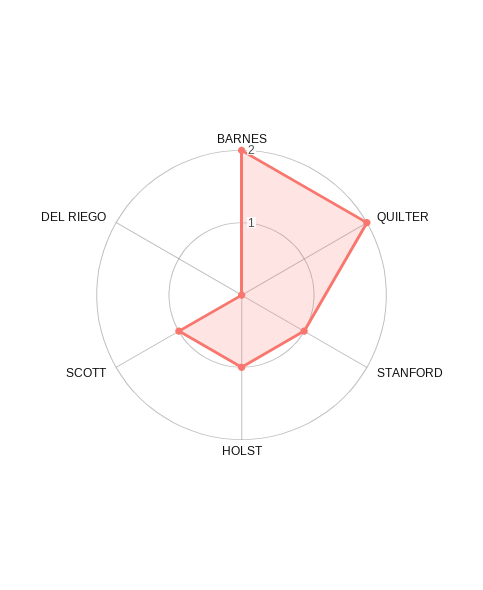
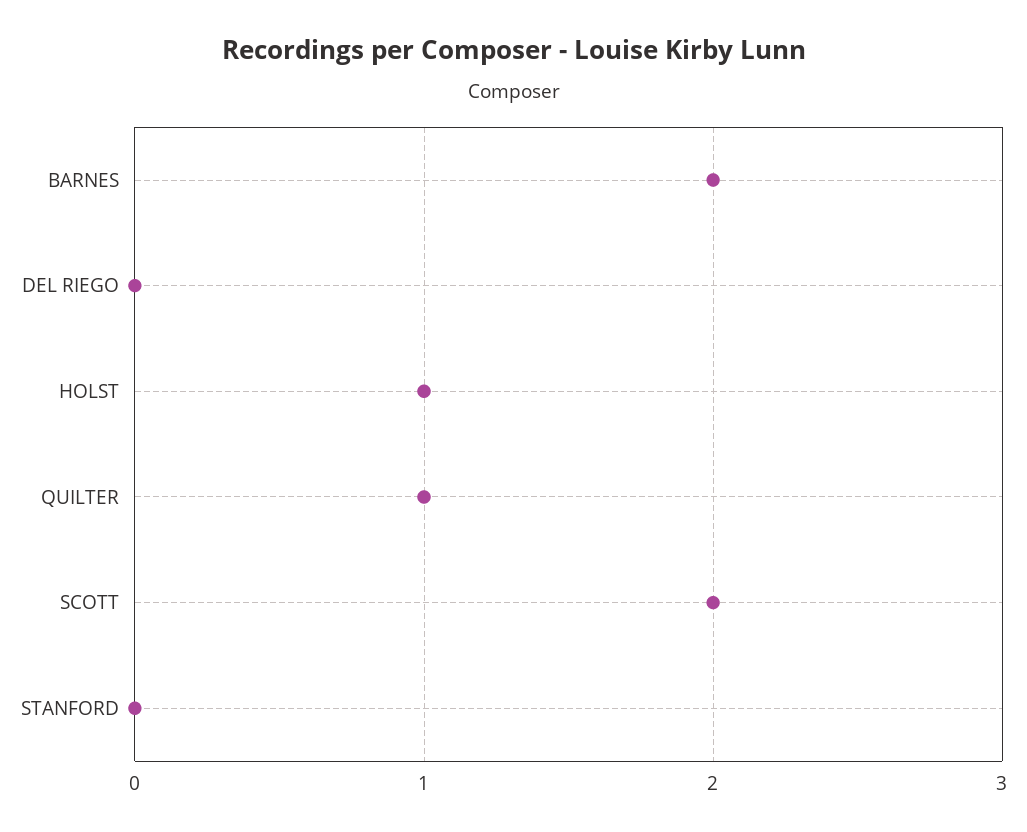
  {
    "BARNES": 2,
-   "QUILTER": 2,
+   "QUILTER": 1,
-   "STANFORD": 1,
+   "STANFORD": 0,
    "HOLST": 1,
-   "SCOTT": 1,
+   "SCOTT": 2,
    "DEL RIEGO": 0
  }

